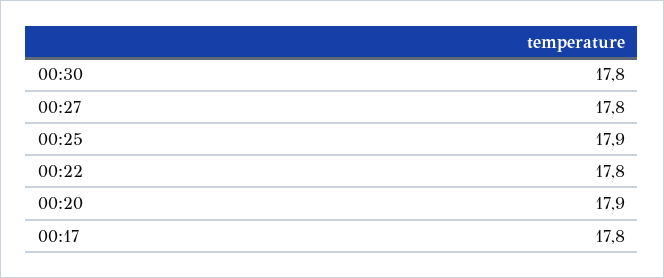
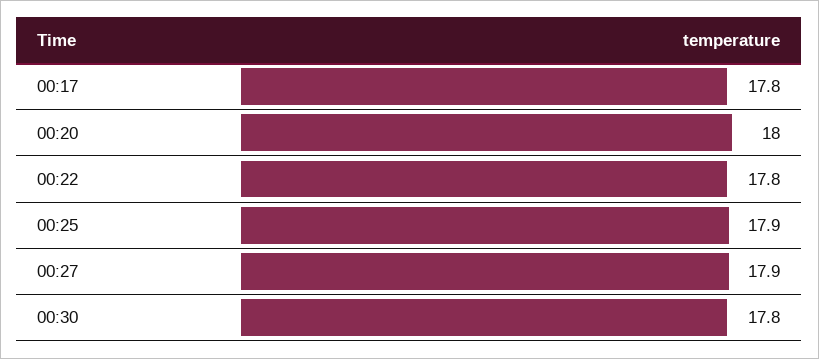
  {
    "00:30": 17.8,
-   "00:27": 17.8,
+   "00:27": 17.9,
    "00:25": 17.9,
    "00:22": 17.8,
-   "00:20": 17.9,
+   "00:20": 18,
    "00:17": 17.8
  }

